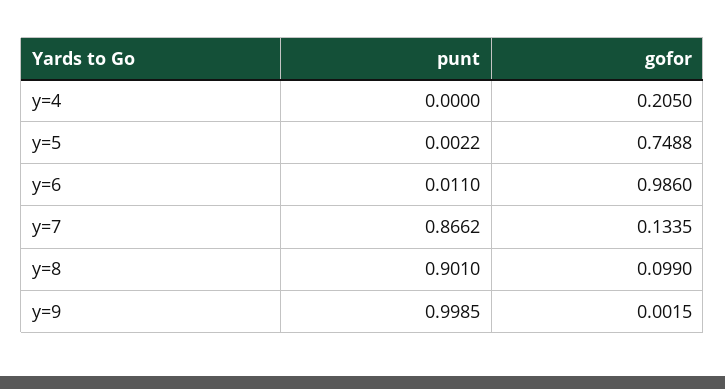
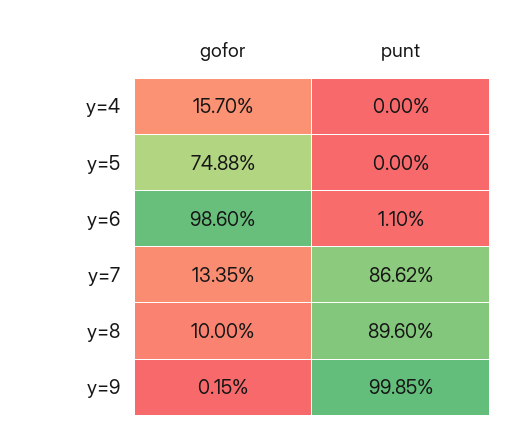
  {
    "punt": {
      "y=4": 0,
-     "y=5": 0.0022,
+     "y=5": 0,
      "y=6": 0.011,
      "y=7": 0.8662,
-     "y=8": 0.901,
+     "y=8": 0.896,
      "y=9": 0.9985
    },
    "gofor": {
-     "y=4": 0.205,
+     "y=4": 0.157,
      "y=5": 0.7488,
      "y=6": 0.986,
      "y=7": 0.1335,
-     "y=8": 0.099,
+     "y=8": 0.1,
      "y=9": 0.0015
    }
  }

